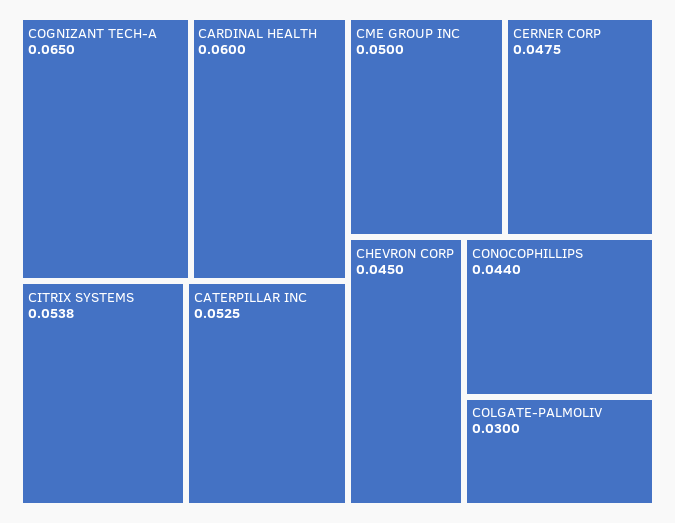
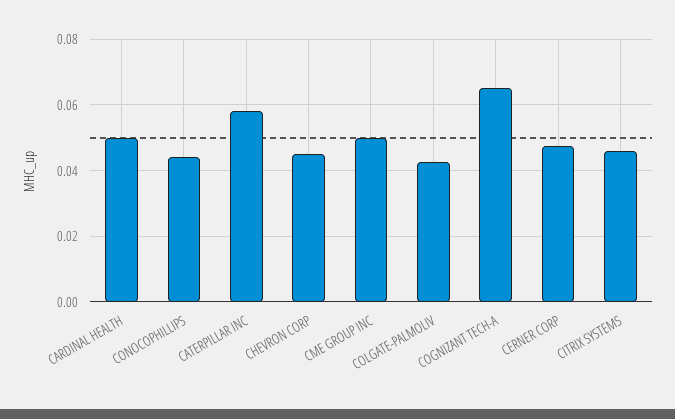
  {
    "COGNIZANT TECH-A": 0.065,
-   "CARDINAL HEALTH": 0.06,
+   "CARDINAL HEALTH": 0.05,
-   "CITRIX SYSTEMS": 0.0538,
+   "CITRIX SYSTEMS": 0.046,
-   "CATERPILLAR INC": 0.0525,
+   "CATERPILLAR INC": 0.058,
    "CME GROUP INC": 0.05,
    "CERNER CORP": 0.0475,
    "CHEVRON CORP": 0.045,
    "CONOCOPHILLIPS": 0.044,
-   "COLGATE-PALMOLIV": 0.03
+   "COLGATE-PALMOLIV": 0.042
  }

